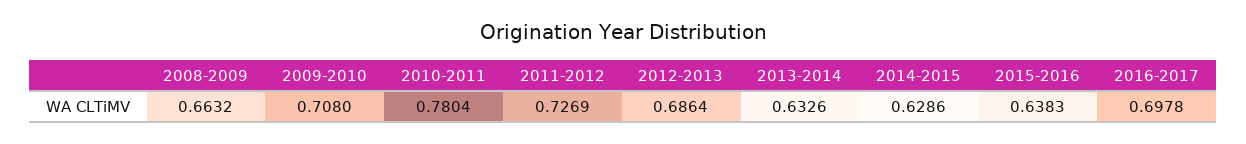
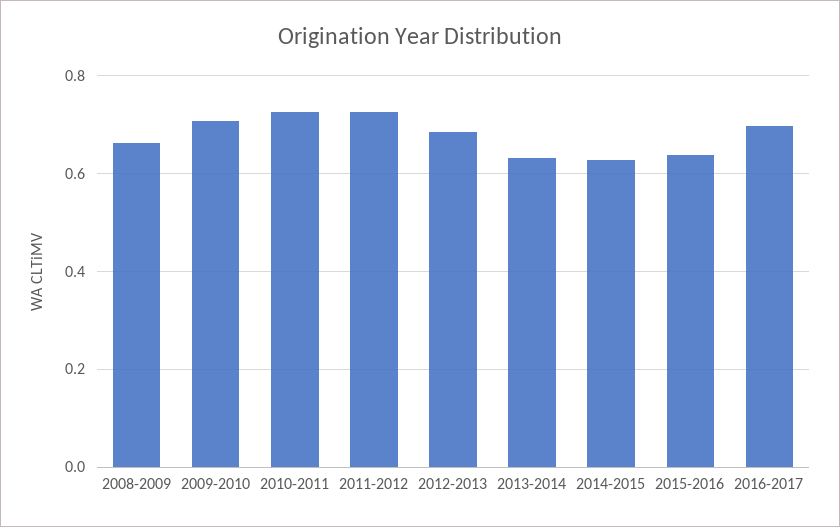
  {
    "2008-2009": 0.6632,
    "2009-2010": 0.708,
-   "2010-2011": 0.7804,
+   "2010-2011": 0.72,
    "2011-2012": 0.7269,
    "2012-2013": 0.6864,
    "2013-2014": 0.6326,
    "2014-2015": 0.6286,
    "2015-2016": 0.6383,
    "2016-2017": 0.6978
  }

